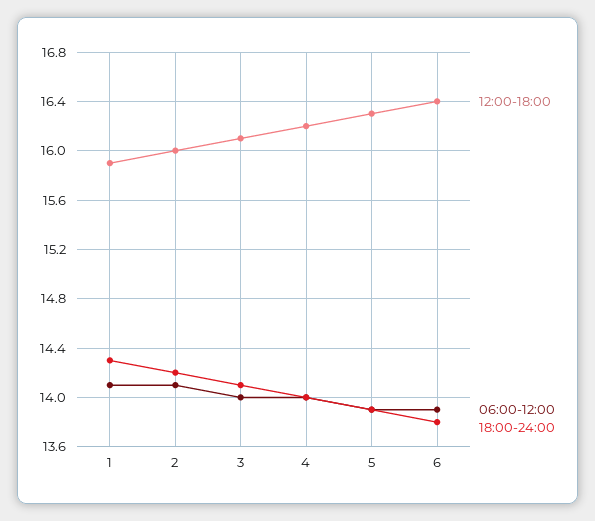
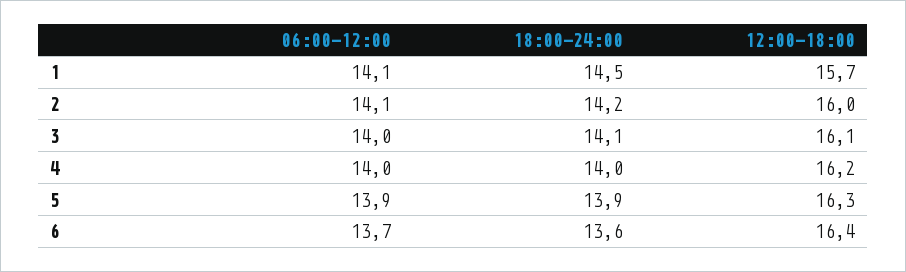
  {
    "12:00-18:00": {
-     "1": 15.9,
+     "1": 15.7,
      "2": 16,
      "3": 16.1,
      "4": 16.2,
      "5": 16.3,
      "6": 16.4
    },
    "06:00-12:00": {
      "1": 14.1,
      "2": 14.1,
      "3": 14,
      "4": 14,
      "5": 13.9,
-     "6": 13.9
+     "6": 13.7
    },
    "18:00-24:00": {
-     "1": 14.3,
+     "1": 14.5,
      "2": 14.2,
      "3": 14.1,
      "4": 14,
      "5": 13.9,
-     "6": 13.8
+     "6": 13.6
    }
  }

